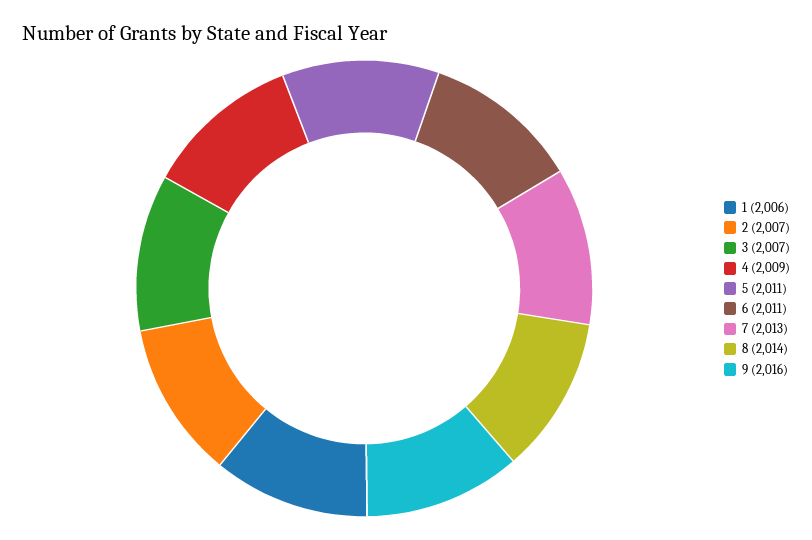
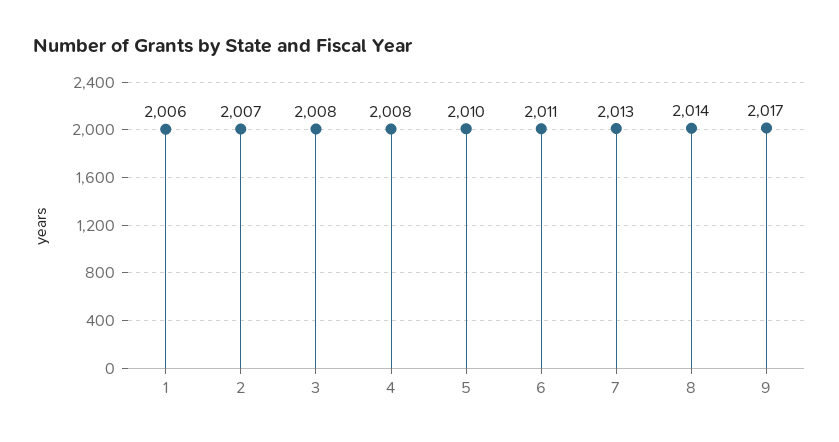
  {
    "1": 2006,
    "2": 2007,
-   "3": 2007,
+   "3": 2008,
-   "4": 2009,
+   "4": 2008,
-   "5": 2011,
+   "5": 2010,
    "6": 2011,
    "7": 2013,
    "8": 2014,
-   "9": 2016
+   "9": 2017
  }

